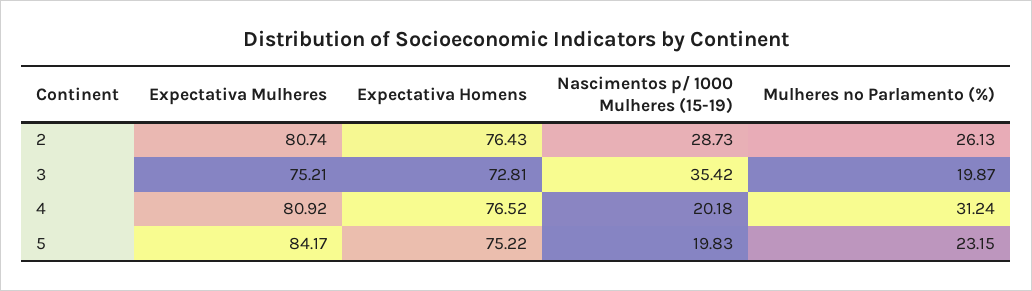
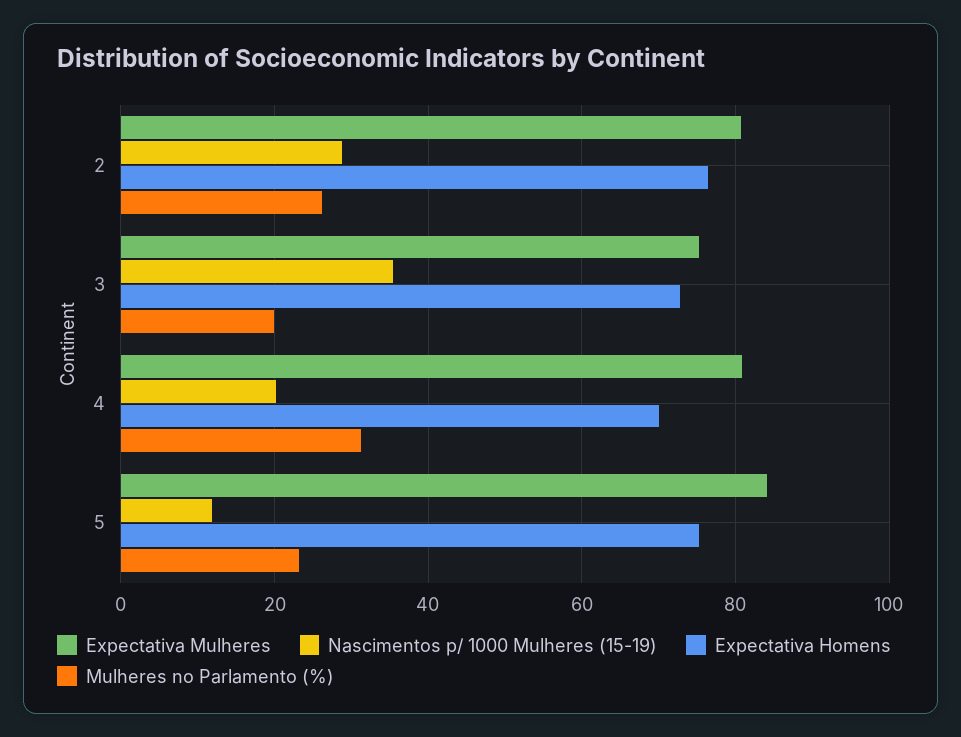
  {
    "Expectativa Mulheres": {
      "2": 80.74,
      "3": 75.21,
      "4": 80.92,
      "5": 84.17
    },
    "Expectativa Homens": {
      "2": 76.43,
      "3": 72.81,
-     "4": 76.52,
+     "4": 70,
      "5": 75.22
    },
    "Nascimentos p/ 1000 Mulheres (15-19)": {
      "2": 28.73,
      "3": 35.42,
      "4": 20.18,
-     "5": 19.83
+     "5": 12
    },
    "Mulheres no Parlamento (%)": {
      "2": 26.13,
      "3": 19.87,
      "4": 31.24,
      "5": 23.15
    }
  }

